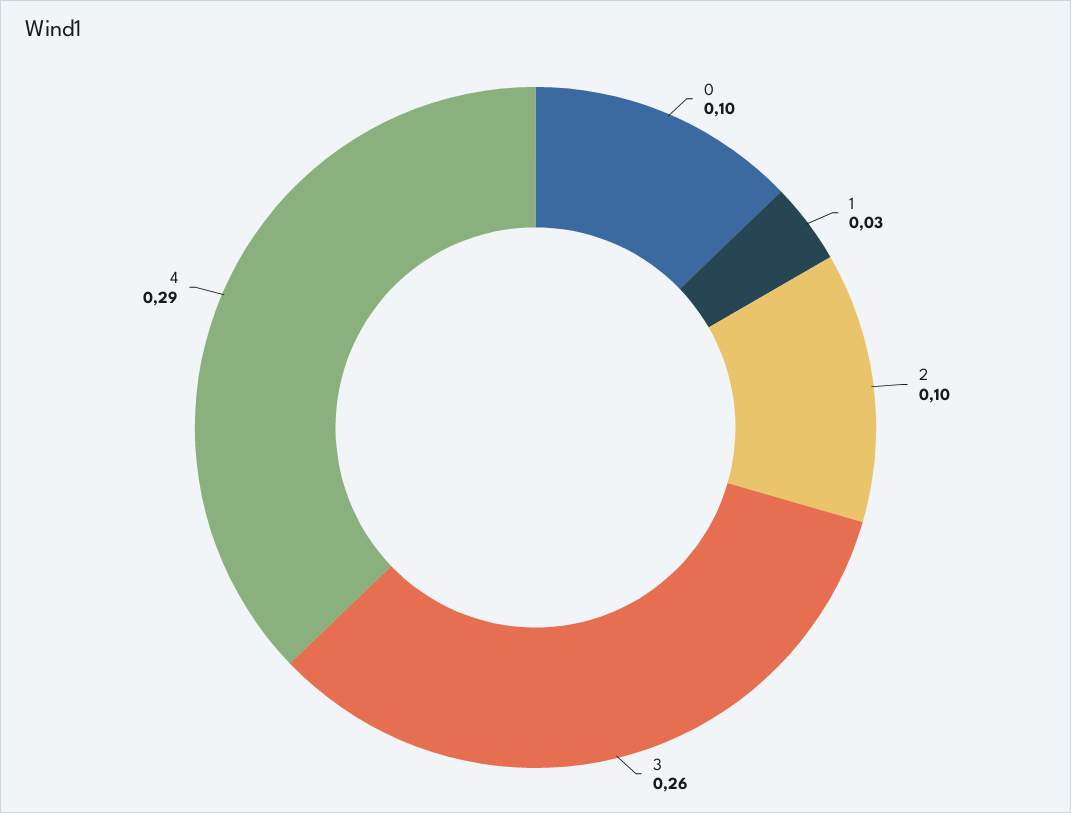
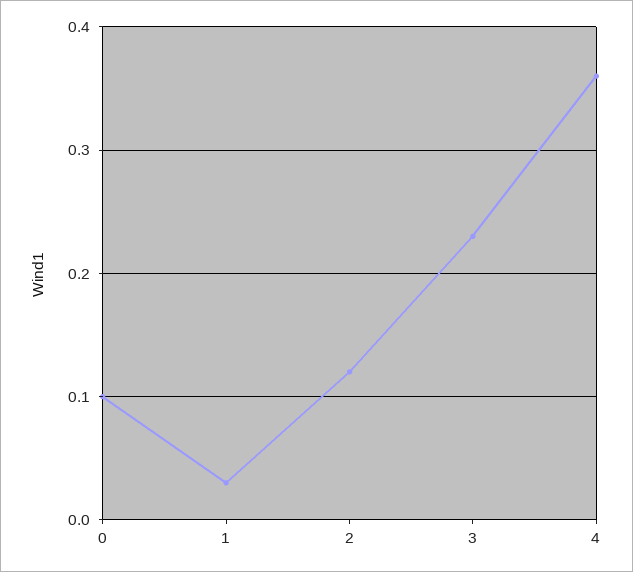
  {
    "0": 0.1,
    "1": 0.03,
-   "2": 0.1,
+   "2": 0.12,
-   "3": 0.26,
+   "3": 0.23,
-   "4": 0.29
+   "4": 0.36
  }

